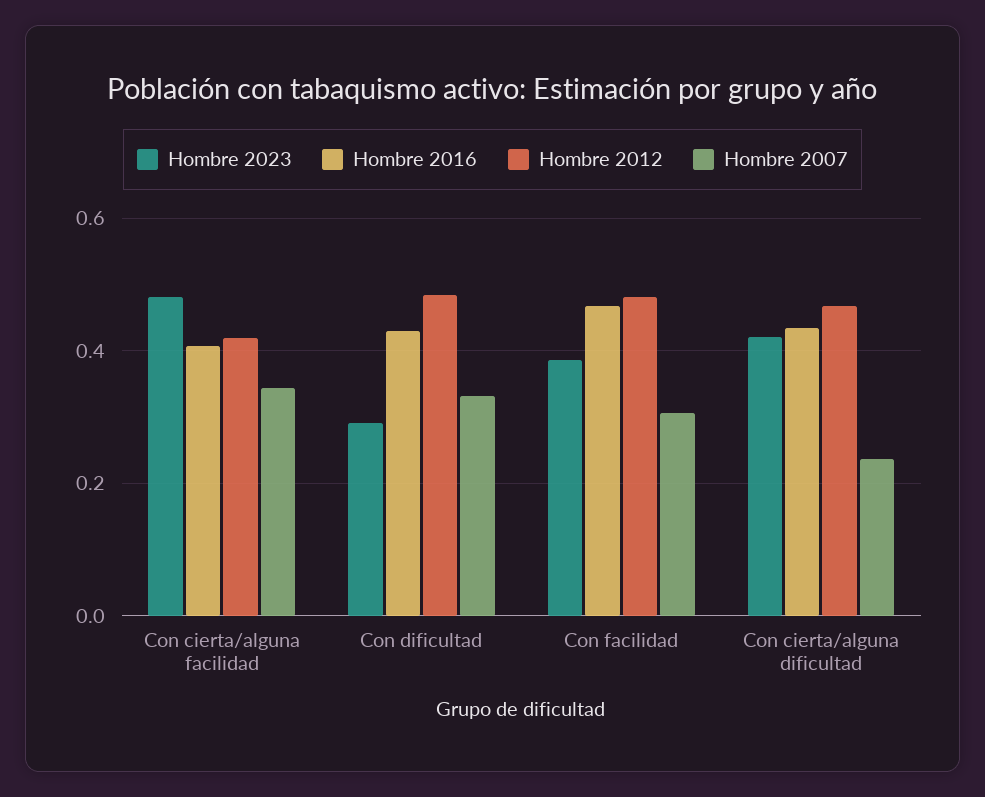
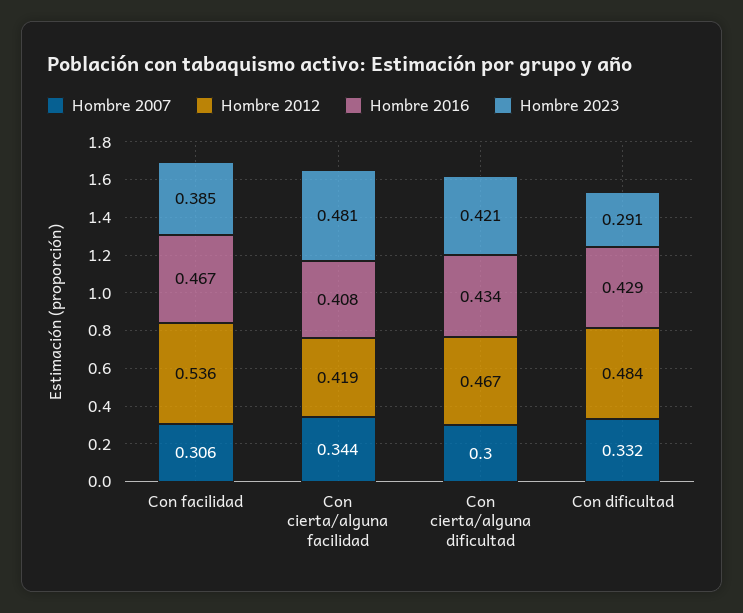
  {
    "Hombre 2023": {
      "Con cierta/alguna facilidad": 0.481,
      "Con dificultad": 0.291,
      "Con facilidad": 0.385,
      "Con cierta/alguna dificultad": 0.421
    },
    "Hombre 2016": {
      "Con cierta/alguna facilidad": 0.408,
      "Con dificultad": 0.429,
      "Con facilidad": 0.467,
      "Con cierta/alguna dificultad": 0.434
    },
    "Hombre 2012": {
      "Con cierta/alguna facilidad": 0.419,
      "Con dificultad": 0.484,
-     "Con facilidad": 0.48,
+     "Con facilidad": 0.536,
      "Con cierta/alguna dificultad": 0.467
    },
    "Hombre 2007": {
      "Con cierta/alguna facilidad": 0.344,
      "Con dificultad": 0.332,
      "Con facilidad": 0.306,
-     "Con cierta/alguna dificultad": 0.24
+     "Con cierta/alguna dificultad": 0.3
    }
  }

